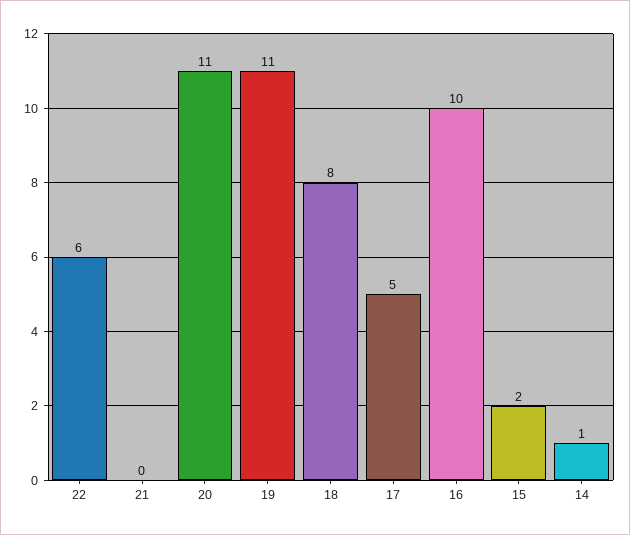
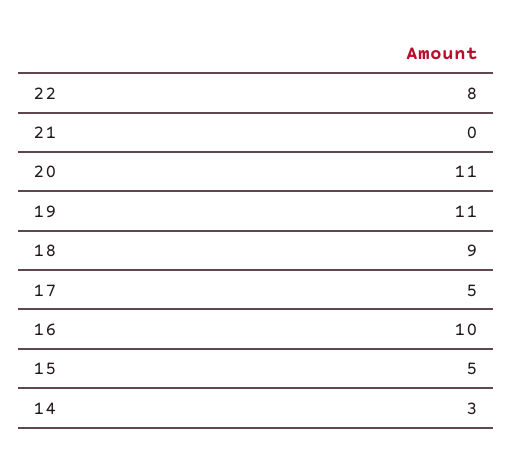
  {
-   "22": 6,
+   "22": 8,
    "21": 0,
    "20": 11,
    "19": 11,
-   "18": 8,
+   "18": 9,
    "17": 5,
    "16": 10,
-   "15": 2,
+   "15": 5,
-   "14": 1
+   "14": 3
  }

